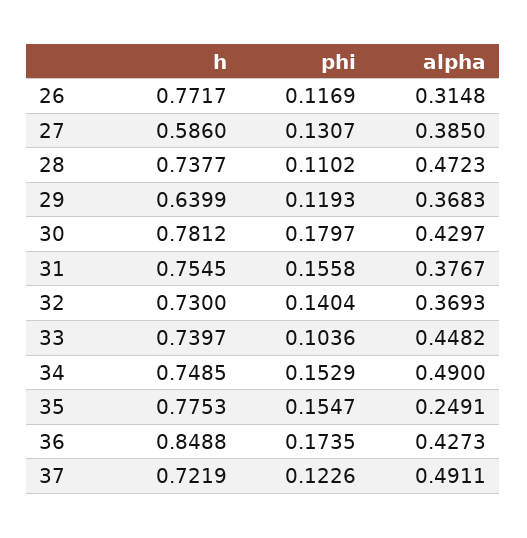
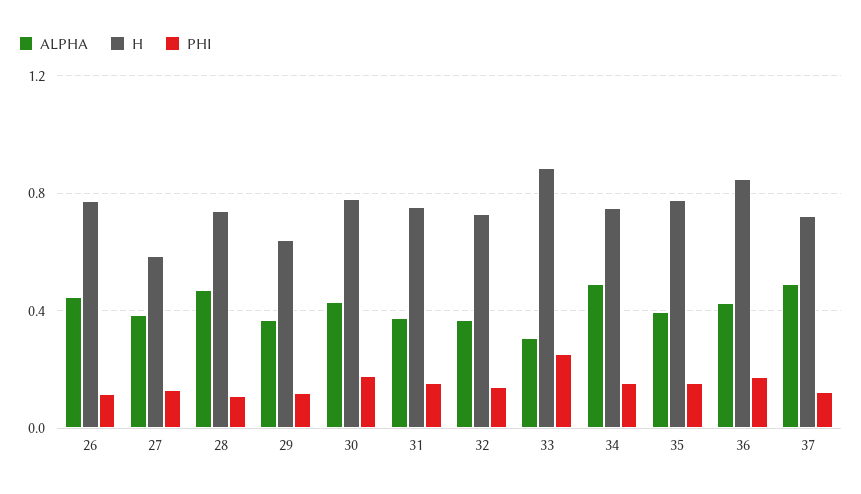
  {
    "h": {
      "26": 0.7717,
      "27": 0.586,
      "28": 0.7377,
      "29": 0.6399,
      "30": 0.7812,
      "31": 0.7545,
      "32": 0.73,
-     "33": 0.7397,
+     "33": 0.9,
      "34": 0.7485,
      "35": 0.7753,
      "36": 0.8488,
      "37": 0.7219
    },
    "phi": {
      "26": 0.1169,
      "27": 0.1307,
      "28": 0.1102,
      "29": 0.1193,
      "30": 0.1797,
      "31": 0.1558,
      "32": 0.1404,
-     "33": 0.1036,
+     "33": 0.25,
      "34": 0.1529,
      "35": 0.1547,
      "36": 0.1735,
      "37": 0.1226
    },
    "alpha": {
-     "26": 0.3148,
+     "26": 0.45,
      "27": 0.385,
      "28": 0.4723,
      "29": 0.3683,
      "30": 0.4297,
      "31": 0.3767,
      "32": 0.3693,
-     "33": 0.4482,
+     "33": 0.3,
      "34": 0.49,
-     "35": 0.2491,
+     "35": 0.4,
      "36": 0.4273,
      "37": 0.4911
    }
  }

